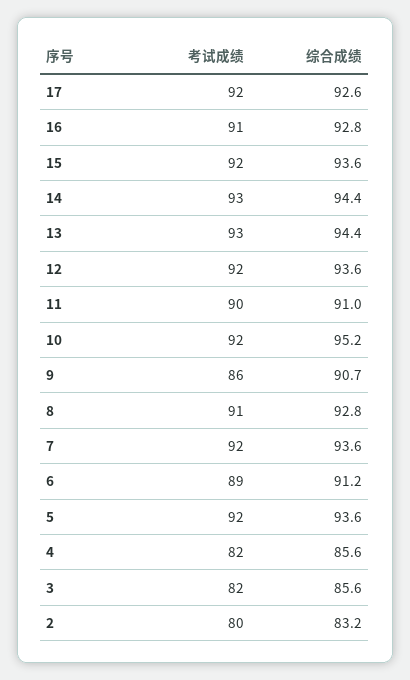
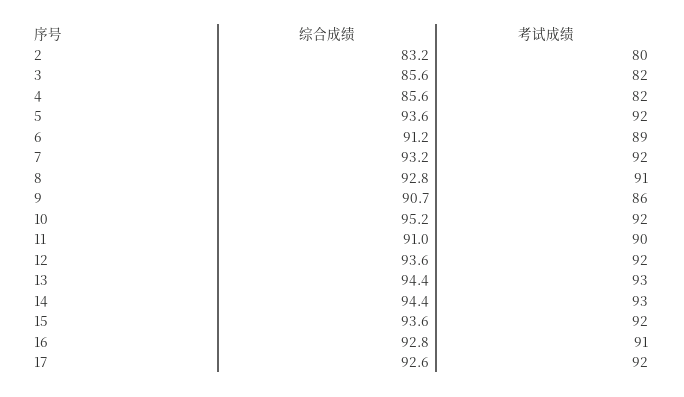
  {
    "考试成绩": {
      "17": 92,
      "16": 91,
      "15": 92,
      "14": 93,
      "13": 93,
      "12": 92,
      "11": 90,
      "10": 92,
      "9": 86,
      "8": 91,
      "7": 92,
      "6": 89,
      "5": 92,
      "4": 82,
      "3": 82,
      "2": 80
    },
    "综合成绩": {
      "17": 92.6,
      "16": 92.8,
      "15": 93.6,
      "14": 94.4,
      "13": 94.4,
      "12": 93.6,
      "11": 91,
      "10": 95.2,
      "9": 90.7,
      "8": 92.8,
-     "7": 93.6,
+     "7": 93.2,
      "6": 91.2,
      "5": 93.6,
      "4": 85.6,
      "3": 85.6,
      "2": 83.2
    }
  }

